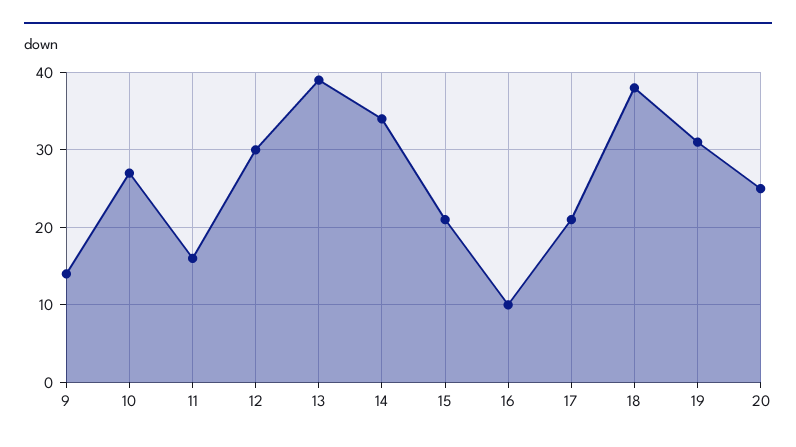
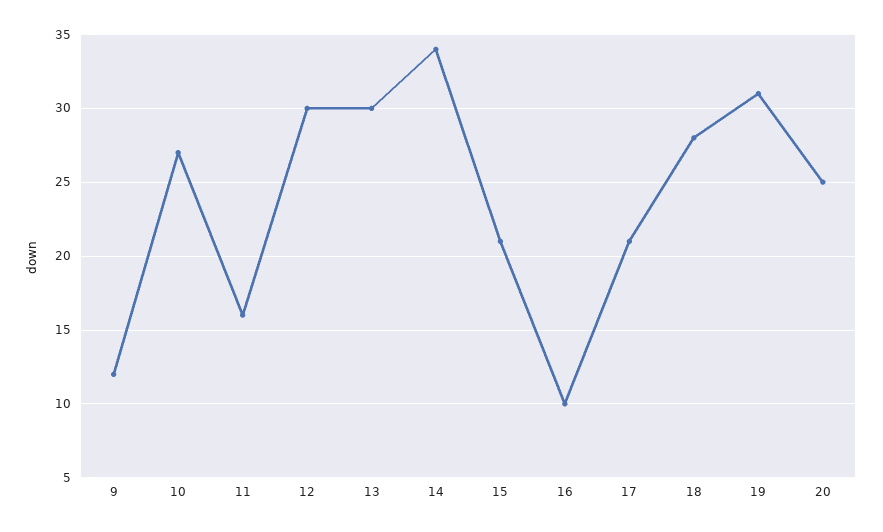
  {
-   "9": 14,
+   "9": 12,
    "10": 27,
    "11": 16,
    "12": 30,
-   "13": 39,
+   "13": 30,
    "14": 34,
    "15": 21,
    "16": 10,
    "17": 21,
-   "18": 38,
+   "18": 28,
    "19": 31,
    "20": 25
  }

